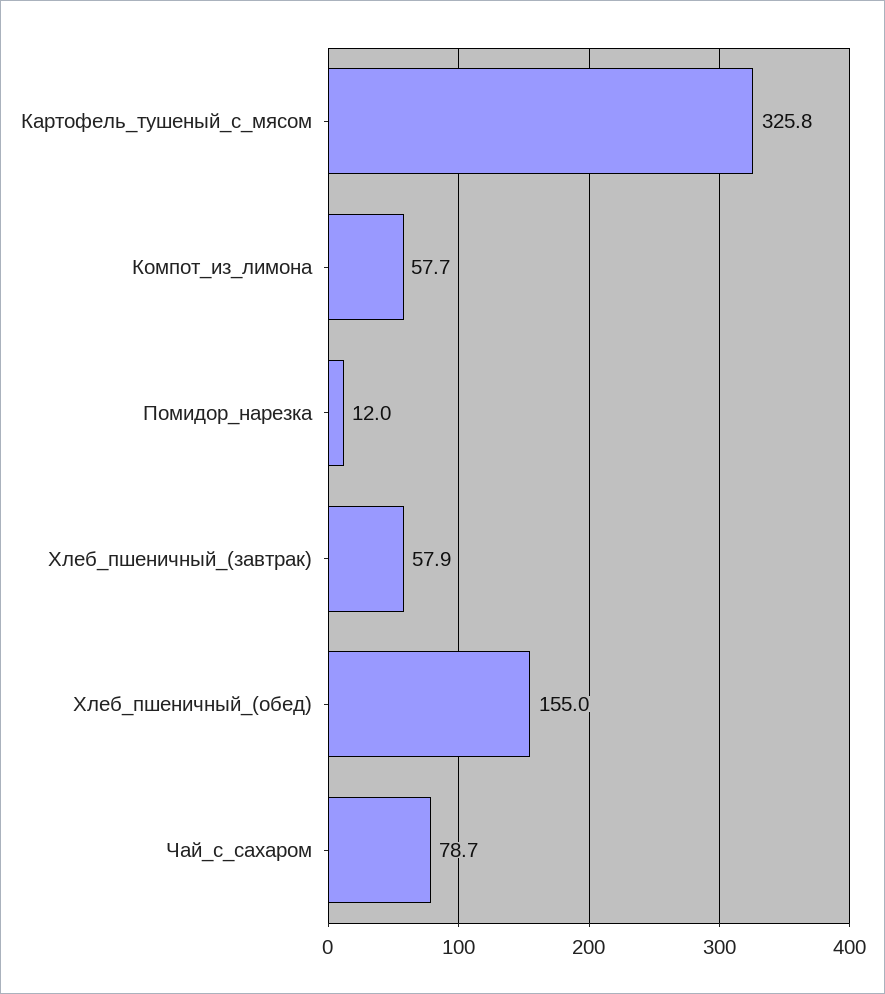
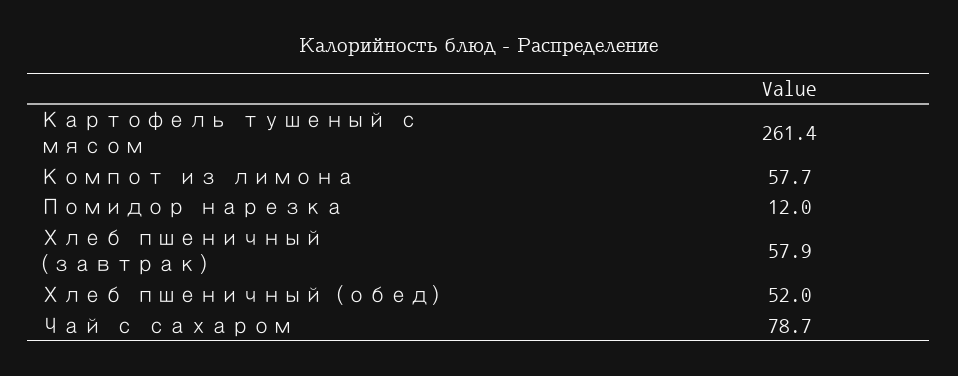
  {
-   "Картофель_тушеный_с_мясом": 325.8,
+   "Картофель_тушеный_с_мясом": 261.4,
    "Компот_из_лимона": 57.7,
    "Помидор_нарезка": 12,
    "Хлеб_пшеничный_(завтрак)": 57.9,
-   "Хлеб_пшеничный_(обед)": 155,
+   "Хлеб_пшеничный_(обед)": 52,
    "Чай_с_сахаром": 78.7
  }

